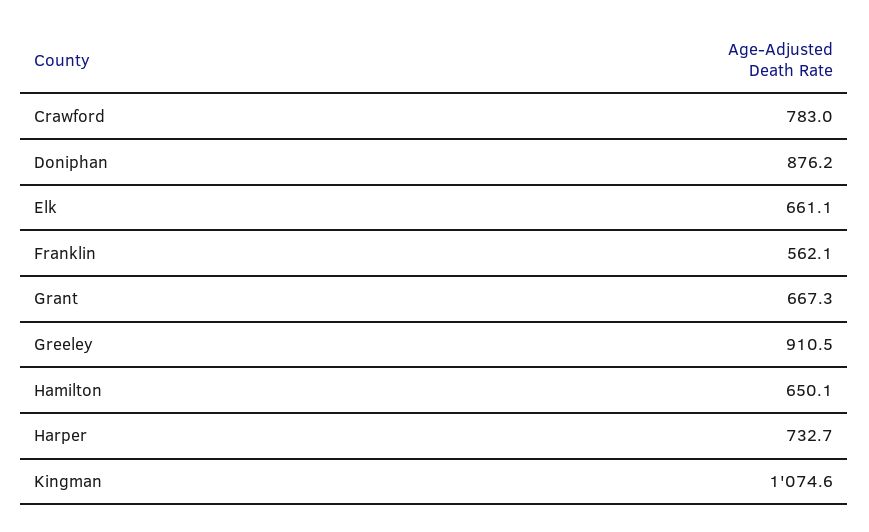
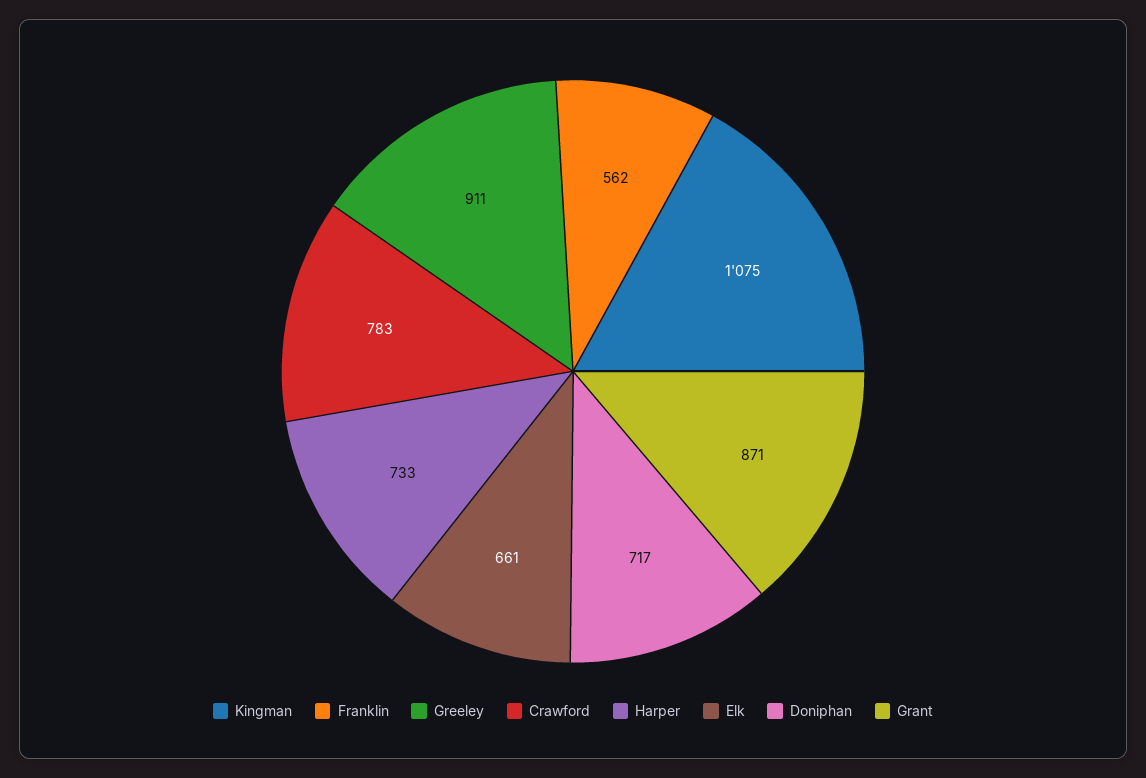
  {
    "Crawford": 783,
-   "Doniphan": 876.2,
+   "Doniphan": 717,
    "Elk": 661.1,
    "Franklin": 562.1,
-   "Grant": 667.3,
+   "Grant": 871,
    "Greeley": 910.5,
-   "Hamilton": 650.1,
    "Harper": 732.7,
    "Kingman": 1074.6
  }

